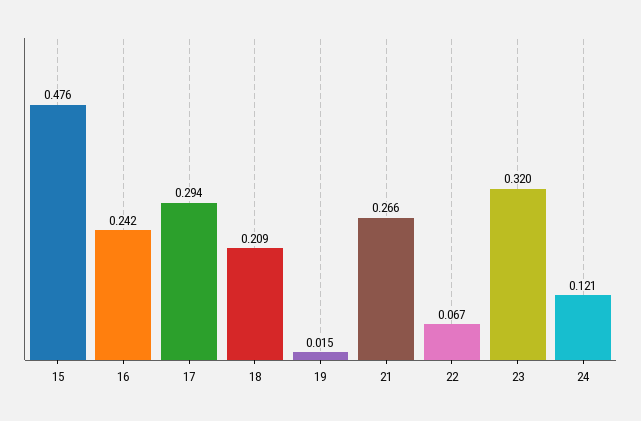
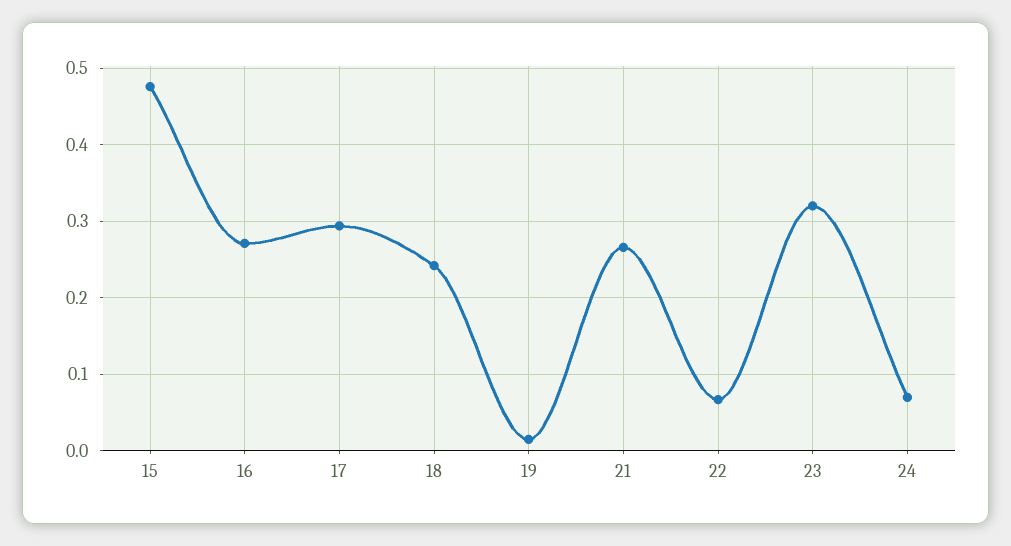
  {
    "15": 0.476,
-   "16": 0.242,
+   "16": 0.27,
    "17": 0.294,
-   "18": 0.209,
+   "18": 0.24,
    "19": 0.015,
    "21": 0.266,
    "22": 0.067,
    "23": 0.32,
-   "24": 0.121
+   "24": 0.07
  }

